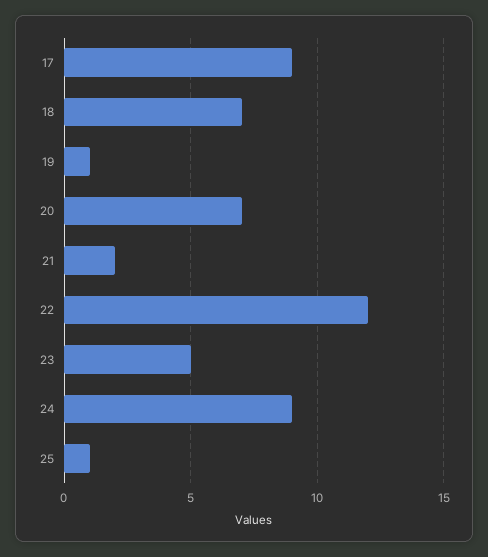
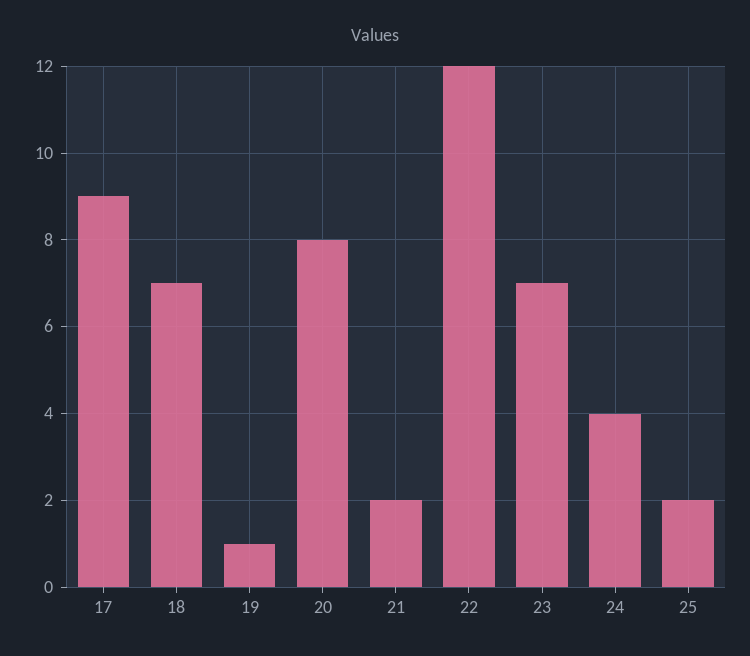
  {
    "17": 9,
    "18": 7,
    "19": 1,
-   "20": 7,
+   "20": 8,
    "21": 2,
    "22": 12,
-   "23": 5,
+   "23": 7,
-   "24": 9,
+   "24": 4,
-   "25": 1
+   "25": 2
  }

